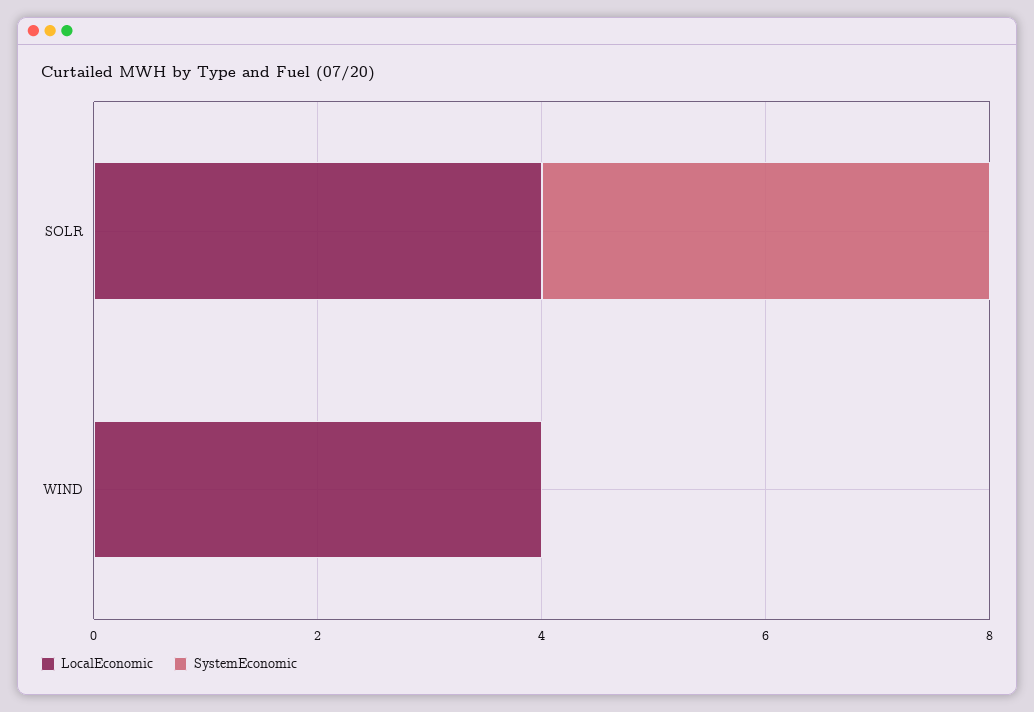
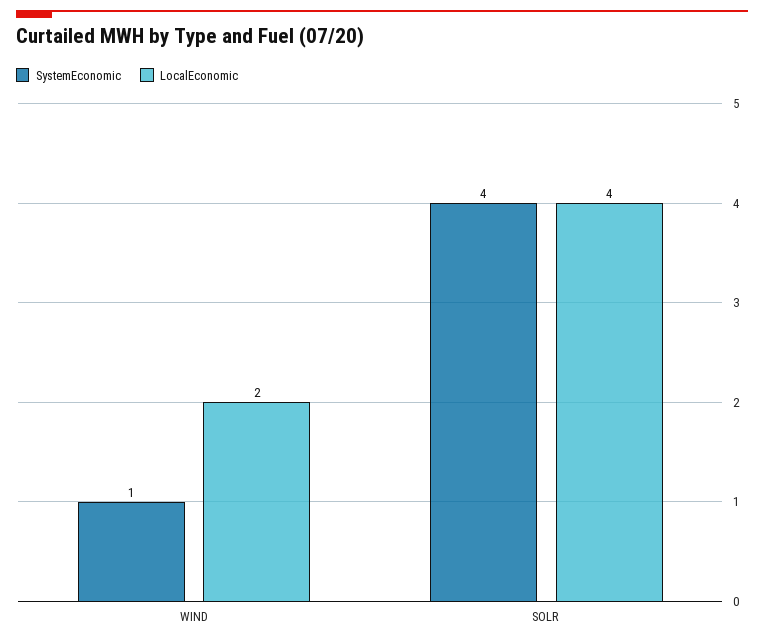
  {
    "LocalEconomic": {
      "SOLR": 4,
-     "WIND": 4
+     "WIND": 2
    },
    "SystemEconomic": {
      "SOLR": 4,
-     "WIND": 0
+     "WIND": 1
    }
  }

